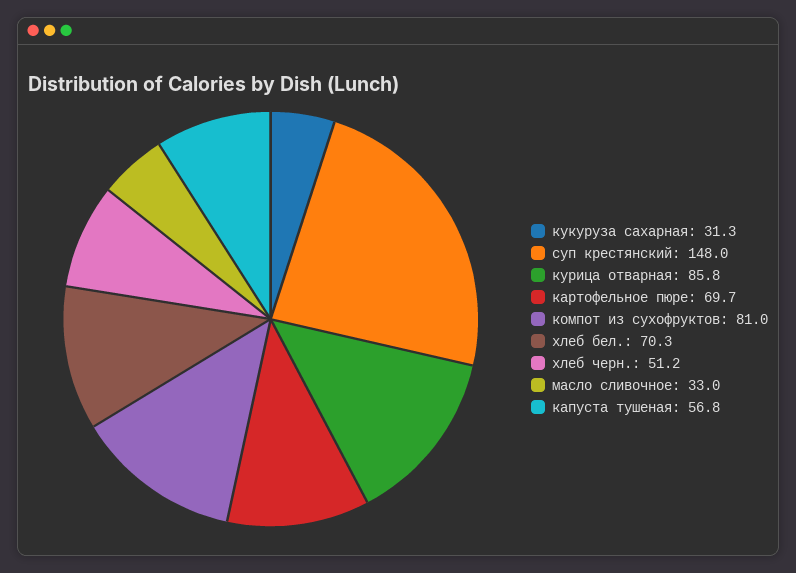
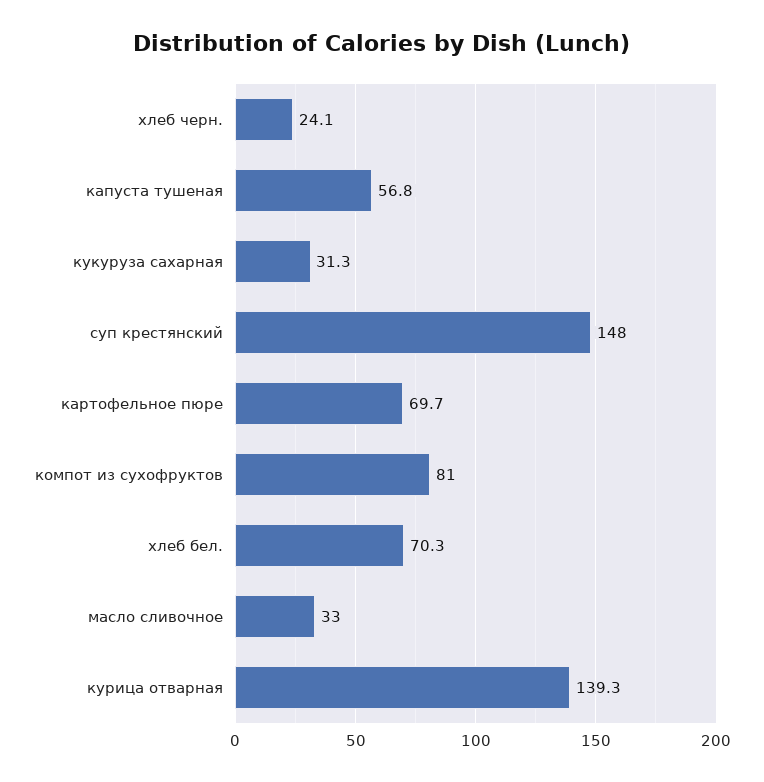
  {
    "кукуруза сахарная": 31.3,
    "суп крестянский": 148,
-   "курица отварная": 85.8,
+   "курица отварная": 139.3,
    "картофельное пюре": 69.7,
    "компот из сухофруктов": 81,
    "хлеб бел.": 70.3,
-   "хлеб черн.": 51.2,
+   "хлеб черн.": 24.1,
    "масло сливочное": 33,
    "капуста тушеная": 56.8
  }

